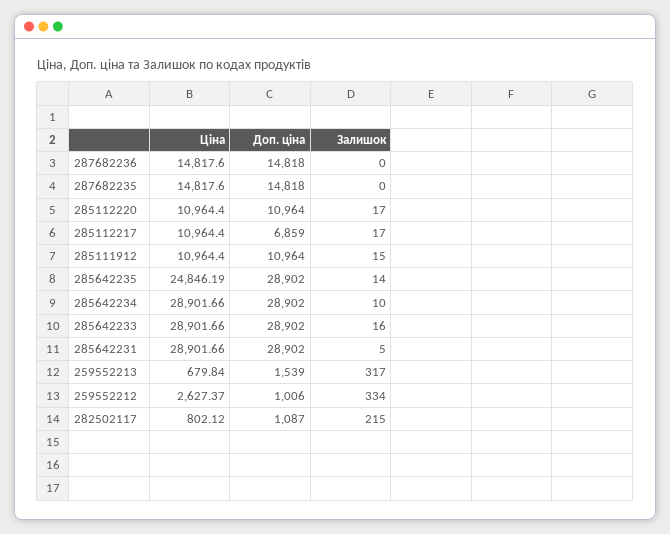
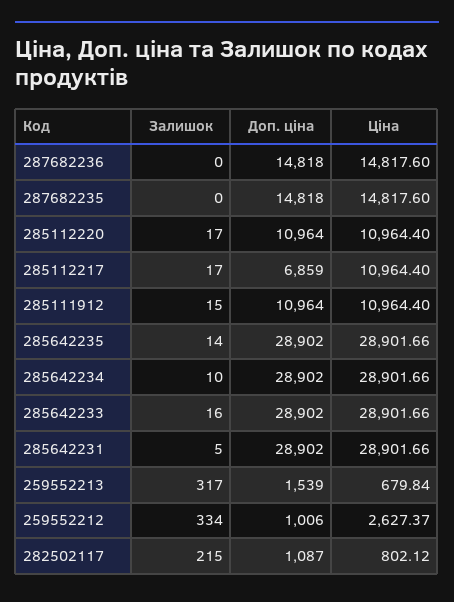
  {
    "Ціна": {
      "287682236": 14817.6,
      "287682235": 14817.6,
      "285112220": 10964.4,
      "285112217": 10964.4,
      "285111912": 10964.4,
-     "285642235": 24846.19,
+     "285642235": 28901.66,
      "285642234": 28901.66,
      "285642233": 28901.66,
      "285642231": 28901.66,
      "259552213": 679.84,
      "259552212": 2627.37,
      "282502117": 802.12
    },
    "Доп. ціна": {
      "287682236": 14818,
      "287682235": 14818,
      "285112220": 10964,
      "285112217": 6859,
      "285111912": 10964,
      "285642235": 28902,
      "285642234": 28902,
      "285642233": 28902,
      "285642231": 28902,
      "259552213": 1539,
      "259552212": 1006,
      "282502117": 1087
    },
    "Залишок": {
      "287682236": 0,
      "287682235": 0,
      "285112220": 17,
      "285112217": 17,
      "285111912": 15,
      "285642235": 14,
      "285642234": 10,
      "285642233": 16,
      "285642231": 5,
      "259552213": 317,
      "259552212": 334,
      "282502117": 215
    }
  }

